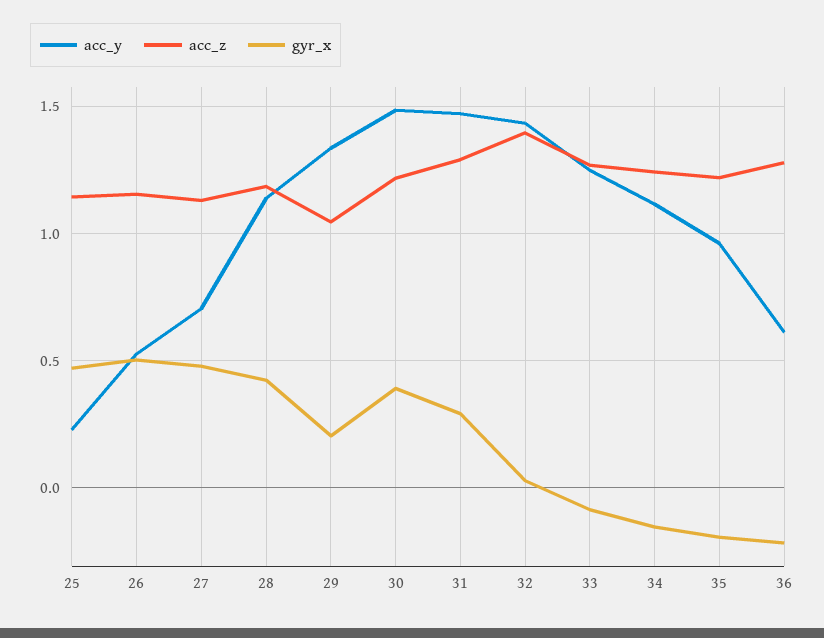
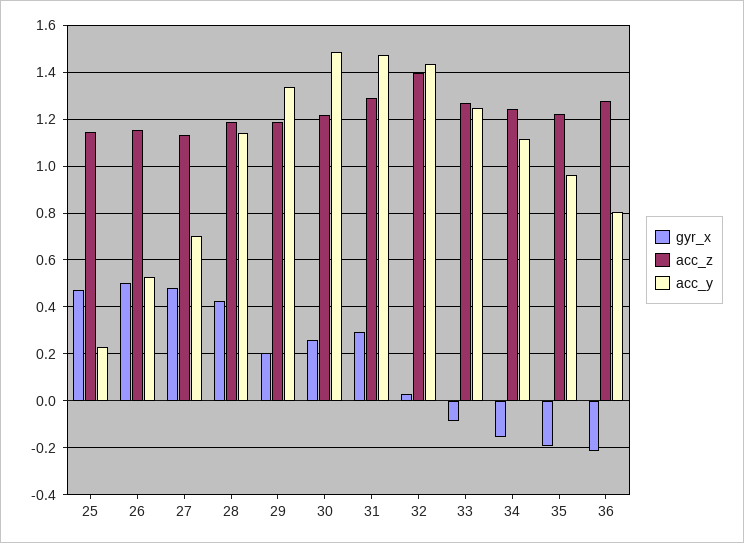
  {
    "acc_y": {
      "25": 0.25,
      "26": 0.55,
      "27": 0.7,
      "28": 1.15,
      "29": 1.35,
      "30": 1.5,
      "31": 1.45,
      "32": 1.45,
      "33": 1.25,
      "34": 1.1,
      "35": 0.95,
-     "36": 0.6
+     "36": 0.8
    },
    "acc_z": {
      "25": 1.15,
      "26": 1.15,
      "27": 1.15,
      "28": 1.2,
-     "29": 1.05,
+     "29": 1.2,
      "30": 1.2,
      "31": 1.3,
      "32": 1.4,
      "33": 1.25,
      "34": 1.25,
      "35": 1.2,
      "36": 1.3
    },
    "gyr_x": {
      "25": 0.45,
      "26": 0.5,
      "27": 0.5,
      "28": 0.4,
      "29": 0.2,
-     "30": 0.4,
+     "30": 0.25,
      "31": 0.3,
      "32": 0.05,
      "33": -0.1,
      "34": -0.15,
      "35": -0.2,
      "36": -0.2
    }
  }

